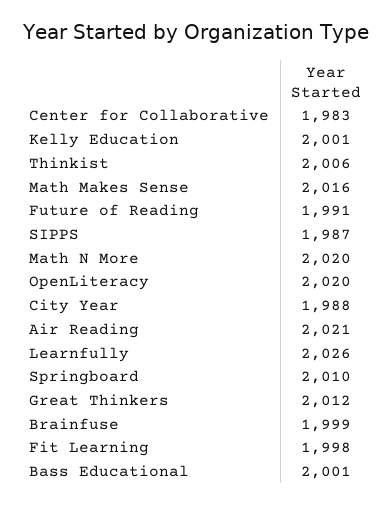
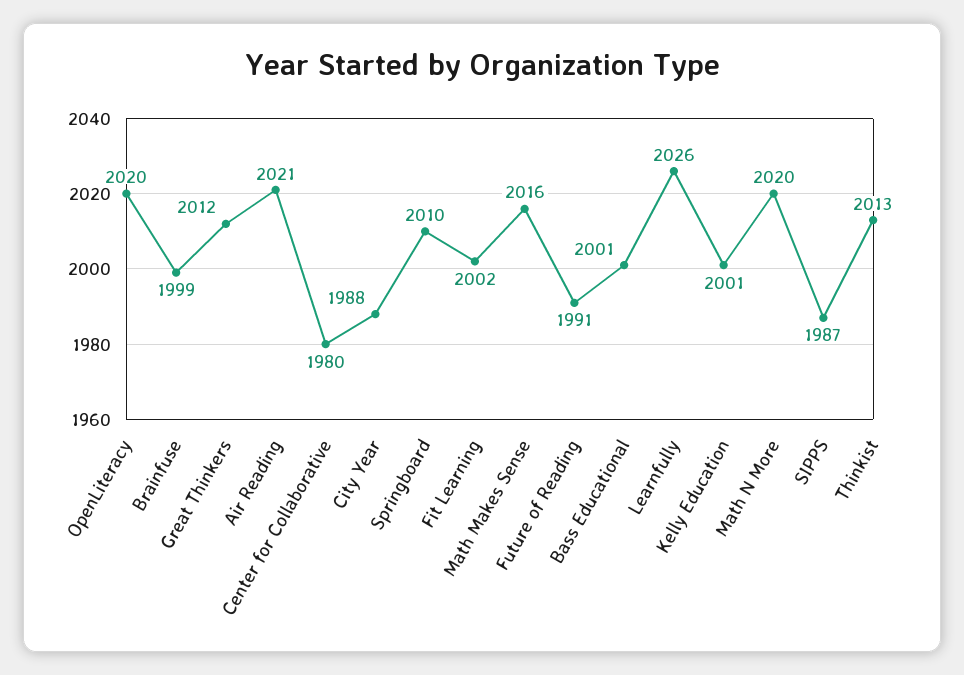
  {
-   "Center for Collaborative": 1983,
+   "Center for Collaborative": 1980,
    "Kelly Education": 2001,
-   "Thinkist": 2006,
+   "Thinkist": 2013,
    "Math Makes Sense": 2016,
    "Future of Reading": 1991,
    "SIPPS": 1987,
    "Math N More": 2020,
    "OpenLiteracy": 2020,
    "City Year": 1988,
    "Air Reading": 2021,
    "Learnfully": 2026,
    "Springboard": 2010,
    "Great Thinkers": 2012,
    "Brainfuse": 1999,
-   "Fit Learning": 1998,
+   "Fit Learning": 2002,
    "Bass Educational": 2001
  }

